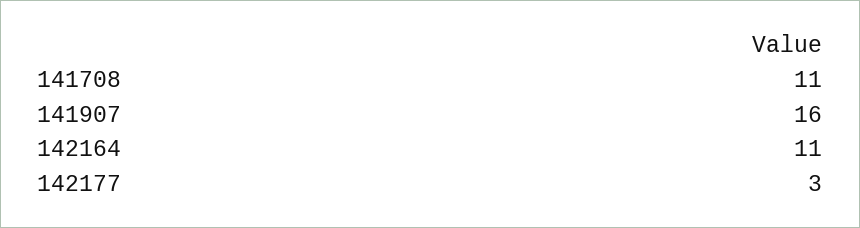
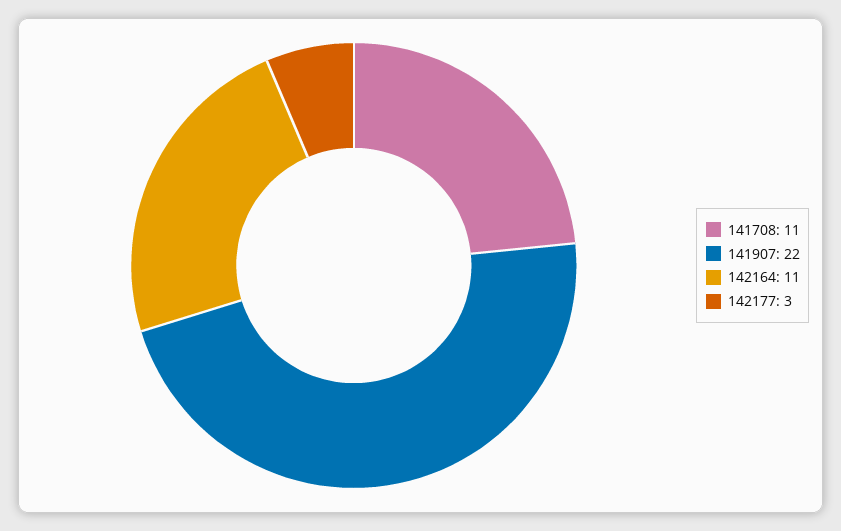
  {
    "141708": 11,
-   "141907": 16,
+   "141907": 22,
    "142164": 11,
    "142177": 3
  }

